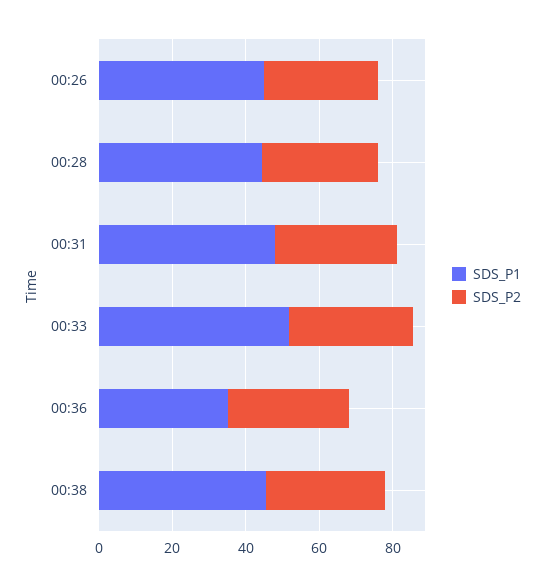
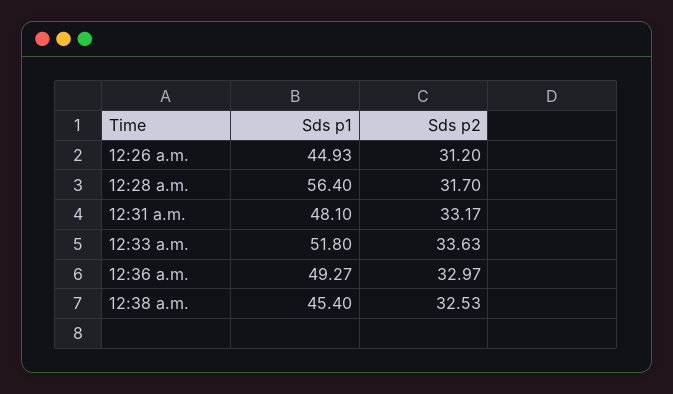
  {
    "SDS_P1": {
      "00:26": 44.93,
-     "00:28": 45,
+     "00:28": 56.4,
      "00:31": 48.1,
      "00:33": 51.8,
-     "00:36": 35,
+     "00:36": 49.27,
      "00:38": 45.4
    },
    "SDS_P2": {
      "00:26": 31.2,
      "00:28": 31.7,
      "00:31": 33.17,
      "00:33": 33.63,
      "00:36": 32.97,
      "00:38": 32.53
    }
  }

